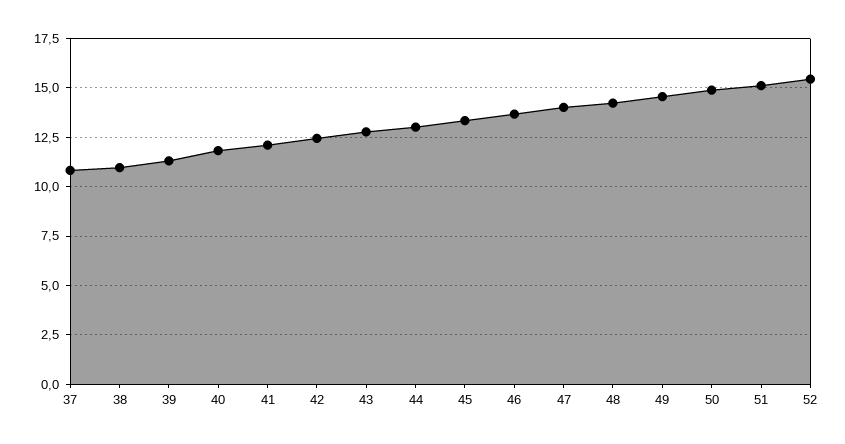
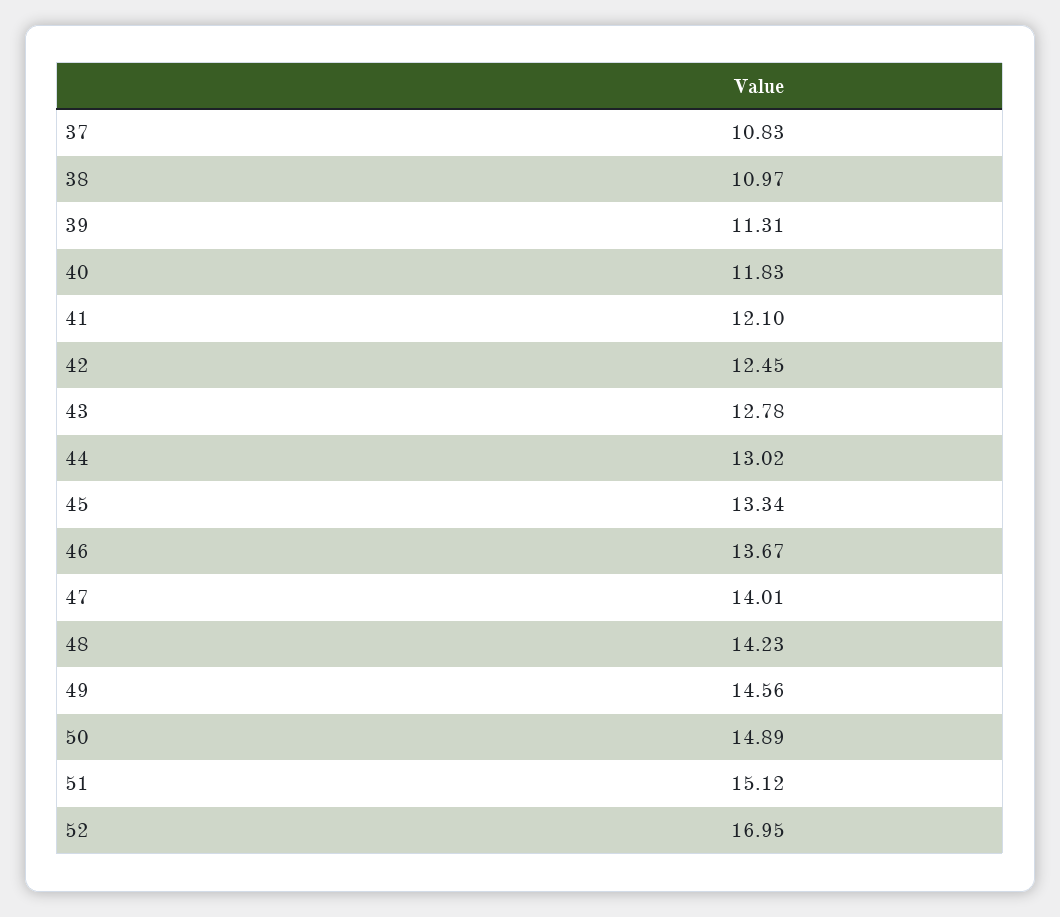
  {
    "37": 10.83,
    "38": 10.97,
    "39": 11.31,
    "40": 11.83,
    "41": 12.1,
    "42": 12.45,
    "43": 12.78,
    "44": 13.02,
    "45": 13.34,
    "46": 13.67,
    "47": 14.01,
    "48": 14.23,
    "49": 14.56,
    "50": 14.89,
    "51": 15.12,
-   "52": 15.5
+   "52": 16.95
  }

